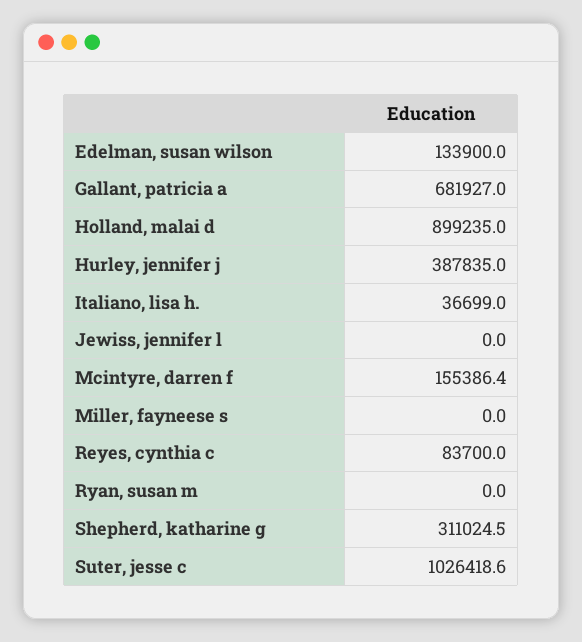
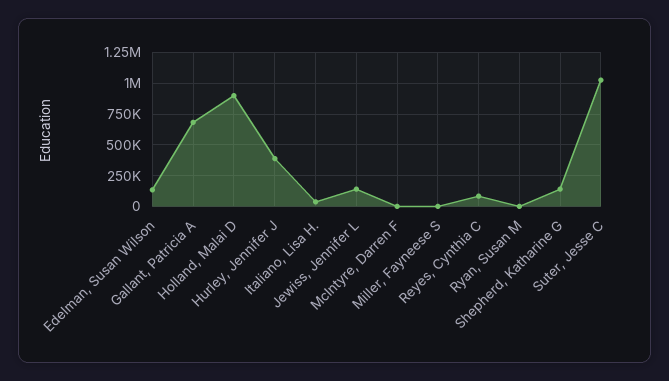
  {
    "Edelman, susan wilson": 133900,
    "Gallant, patricia a": 681927,
    "Holland, malai d": 899235,
    "Hurley, jennifer j": 387835,
    "Italiano, lisa h.": 36699,
-   "Jewiss, jennifer l": 0,
+   "Jewiss, jennifer l": 150000,
-   "Mcintyre, darren f": 155386.4,
+   "Mcintyre, darren f": 0,
    "Miller, fayneese s": 0,
    "Reyes, cynthia c": 83700,
    "Ryan, susan m": 0,
-   "Shepherd, katharine g": 311024.5,
+   "Shepherd, katharine g": 150000,
    "Suter, jesse c": 1026418.6
  }

